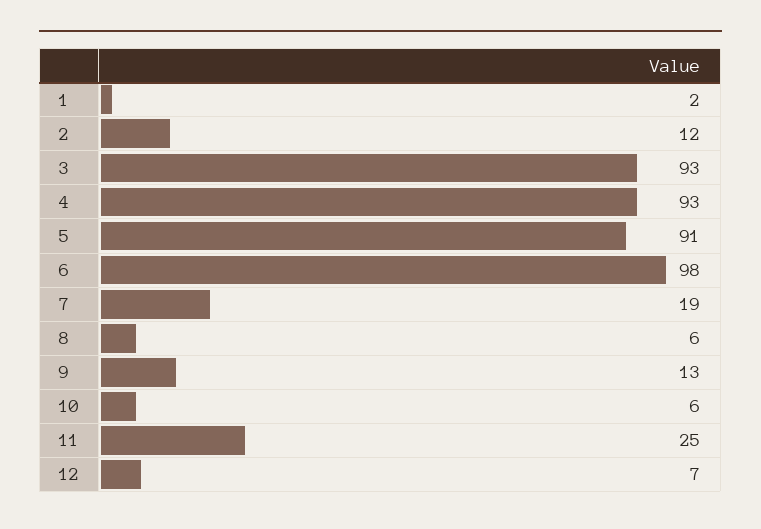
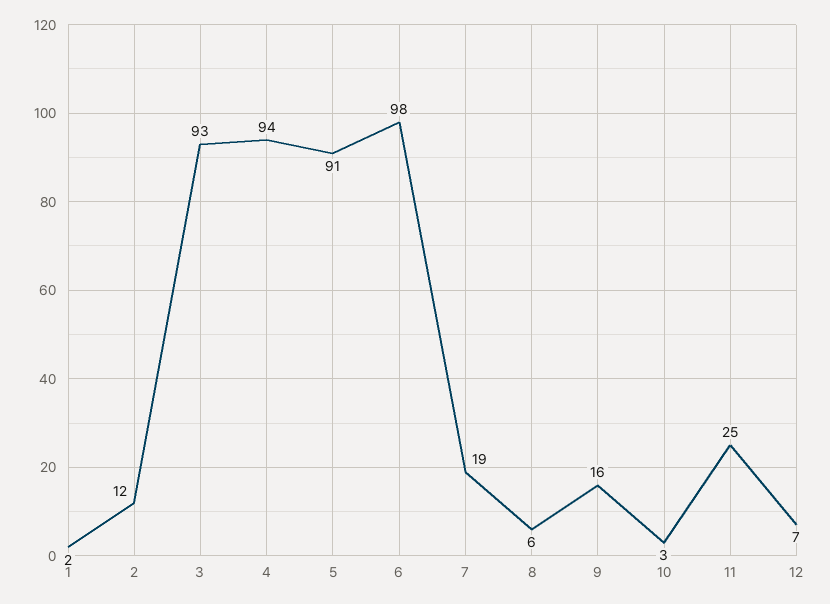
  {
    "1": 2,
    "2": 12,
    "3": 93,
-   "4": 93,
+   "4": 94,
    "5": 91,
    "6": 98,
    "7": 19,
    "8": 6,
-   "9": 13,
+   "9": 16,
-   "10": 6,
+   "10": 3,
    "11": 25,
    "12": 7
  }

